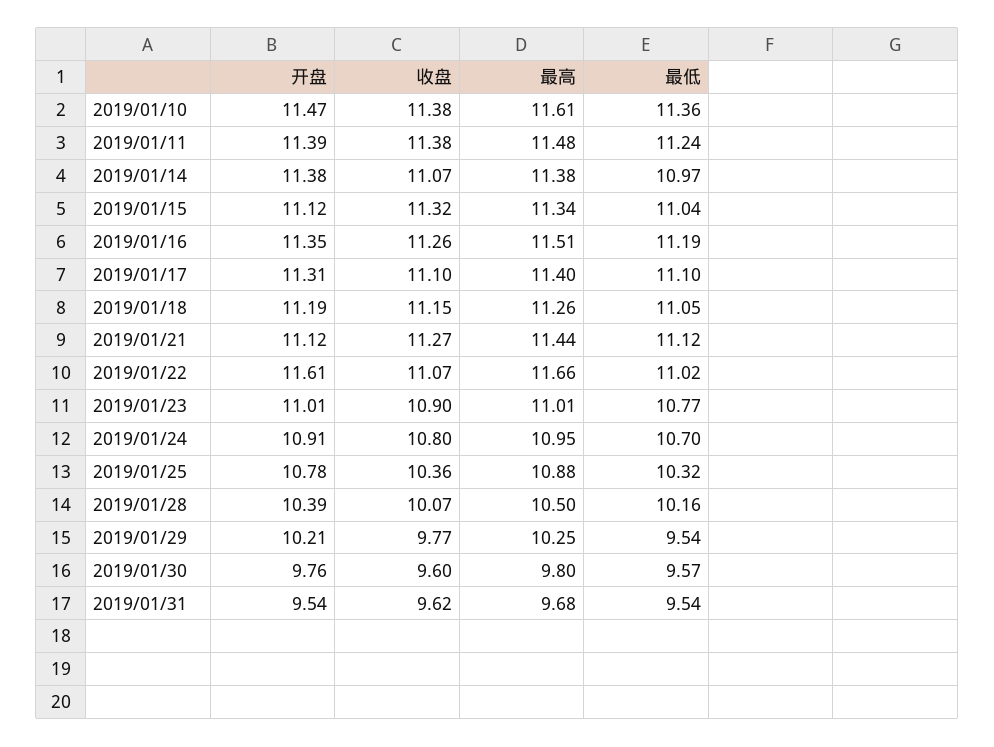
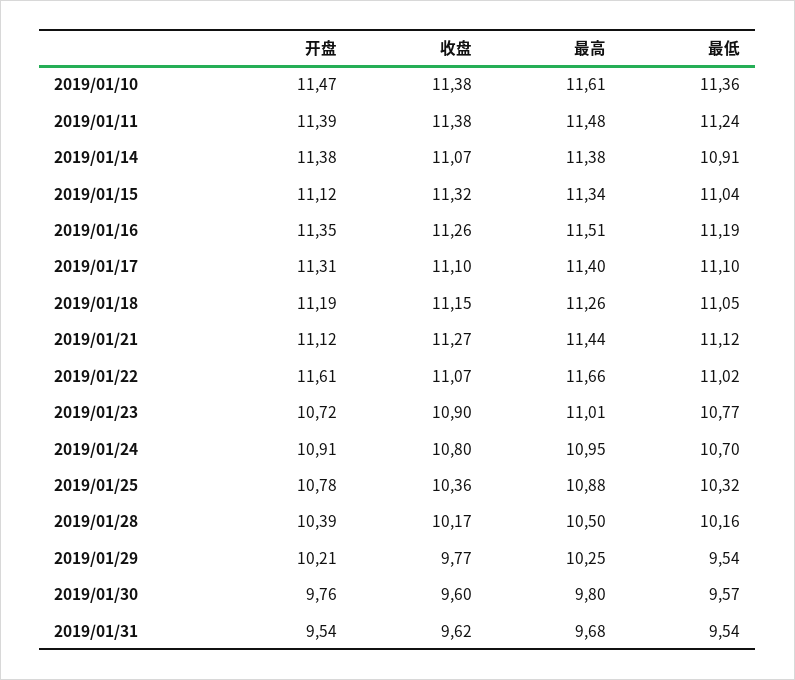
  {
    "开盘": {
      "2019/01/10": 11.47,
      "2019/01/11": 11.39,
      "2019/01/14": 11.38,
      "2019/01/15": 11.12,
      "2019/01/16": 11.35,
      "2019/01/17": 11.31,
      "2019/01/18": 11.19,
      "2019/01/21": 11.12,
      "2019/01/22": 11.61,
-     "2019/01/23": 11.01,
+     "2019/01/23": 10.72,
      "2019/01/24": 10.91,
      "2019/01/25": 10.78,
      "2019/01/28": 10.39,
      "2019/01/29": 10.21,
      "2019/01/30": 9.76,
      "2019/01/31": 9.54
    },
    "收盘": {
      "2019/01/10": 11.38,
      "2019/01/11": 11.38,
      "2019/01/14": 11.07,
      "2019/01/15": 11.32,
      "2019/01/16": 11.26,
      "2019/01/17": 11.1,
      "2019/01/18": 11.15,
      "2019/01/21": 11.27,
      "2019/01/22": 11.07,
      "2019/01/23": 10.9,
      "2019/01/24": 10.8,
      "2019/01/25": 10.36,
-     "2019/01/28": 10.07,
+     "2019/01/28": 10.17,
      "2019/01/29": 9.77,
      "2019/01/30": 9.6,
      "2019/01/31": 9.62
    },
    "最高": {
      "2019/01/10": 11.61,
      "2019/01/11": 11.48,
      "2019/01/14": 11.38,
      "2019/01/15": 11.34,
      "2019/01/16": 11.51,
      "2019/01/17": 11.4,
      "2019/01/18": 11.26,
      "2019/01/21": 11.44,
      "2019/01/22": 11.66,
      "2019/01/23": 11.01,
      "2019/01/24": 10.95,
      "2019/01/25": 10.88,
      "2019/01/28": 10.5,
      "2019/01/29": 10.25,
      "2019/01/30": 9.8,
      "2019/01/31": 9.68
    },
    "最低": {
      "2019/01/10": 11.36,
      "2019/01/11": 11.24,
-     "2019/01/14": 10.97,
+     "2019/01/14": 10.91,
      "2019/01/15": 11.04,
      "2019/01/16": 11.19,
      "2019/01/17": 11.1,
      "2019/01/18": 11.05,
      "2019/01/21": 11.12,
      "2019/01/22": 11.02,
      "2019/01/23": 10.77,
      "2019/01/24": 10.7,
      "2019/01/25": 10.32,
      "2019/01/28": 10.16,
      "2019/01/29": 9.54,
      "2019/01/30": 9.57,
      "2019/01/31": 9.54
    }
  }

